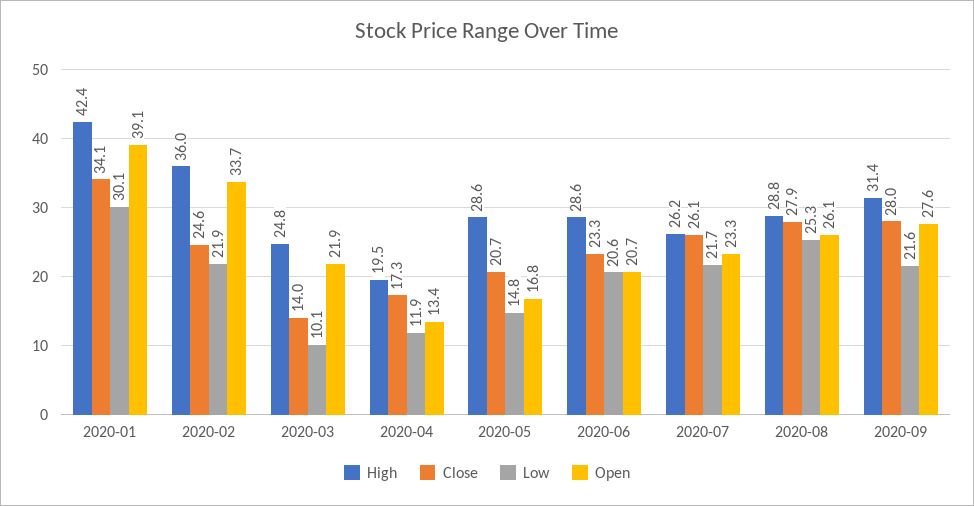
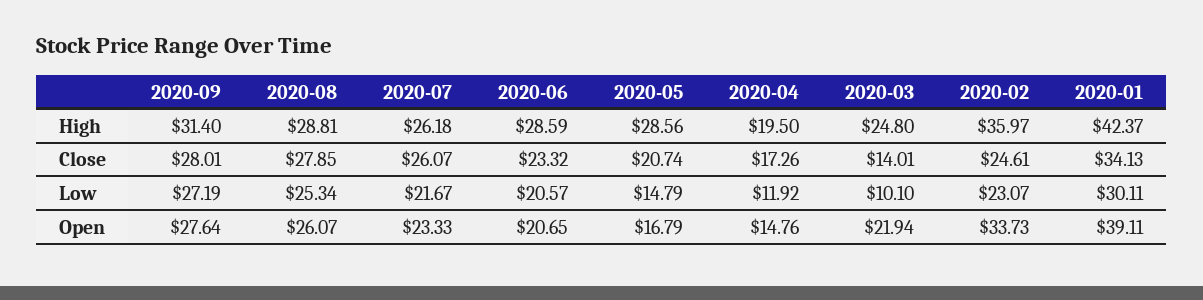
  {
    "High": {
      "2020-01": 42.37,
      "2020-02": 35.97,
      "2020-03": 24.8,
      "2020-04": 19.5,
      "2020-05": 28.56,
      "2020-06": 28.59,
      "2020-07": 26.18,
      "2020-08": 28.81,
      "2020-09": 31.4
    },
    "Close": {
      "2020-01": 34.13,
      "2020-02": 24.61,
      "2020-03": 14.01,
      "2020-04": 17.26,
      "2020-05": 20.74,
      "2020-06": 23.32,
      "2020-07": 26.07,
      "2020-08": 27.85,
      "2020-09": 28.01
    },
    "Low": {
      "2020-01": 30.11,
-     "2020-02": 21.9,
+     "2020-02": 23.07,
      "2020-03": 10.1,
      "2020-04": 11.92,
      "2020-05": 14.79,
      "2020-06": 20.57,
      "2020-07": 21.67,
      "2020-08": 25.34,
-     "2020-09": 21.6
+     "2020-09": 27.19
    },
    "Open": {
      "2020-01": 39.11,
      "2020-02": 33.73,
      "2020-03": 21.94,
-     "2020-04": 13.4,
+     "2020-04": 14.76,
      "2020-05": 16.79,
      "2020-06": 20.65,
      "2020-07": 23.33,
      "2020-08": 26.07,
      "2020-09": 27.64
    }
  }

